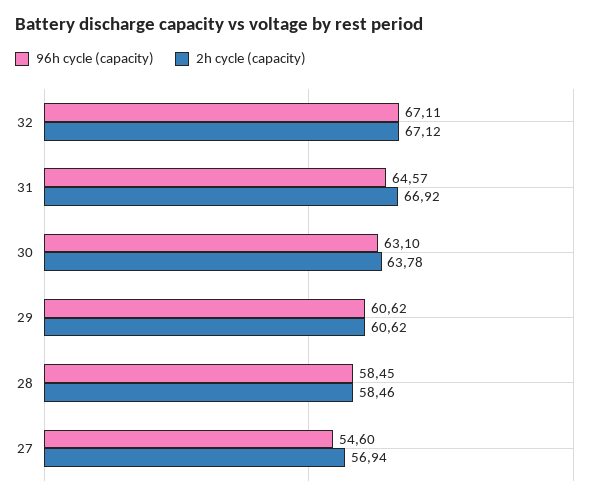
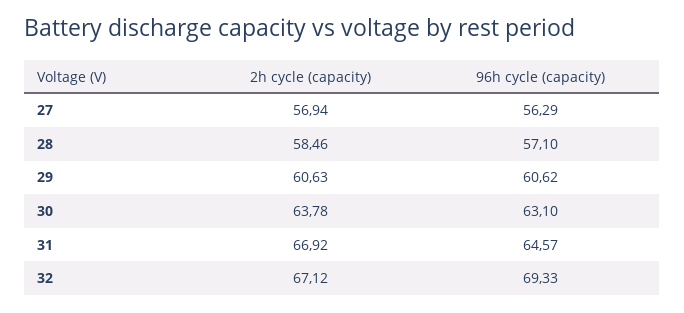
  {
    "96h cycle (capacity)": {
-     "32": 67.11,
+     "32": 69.33,
      "31": 64.57,
      "30": 63.1,
      "29": 60.62,
-     "28": 58.45,
+     "28": 57.1,
-     "27": 54.6
+     "27": 56.29
    },
    "2h cycle (capacity)": {
      "32": 67.12,
      "31": 66.92,
      "30": 63.78,
-     "29": 60.62,
+     "29": 60.63,
      "28": 58.46,
      "27": 56.94
    }
  }

